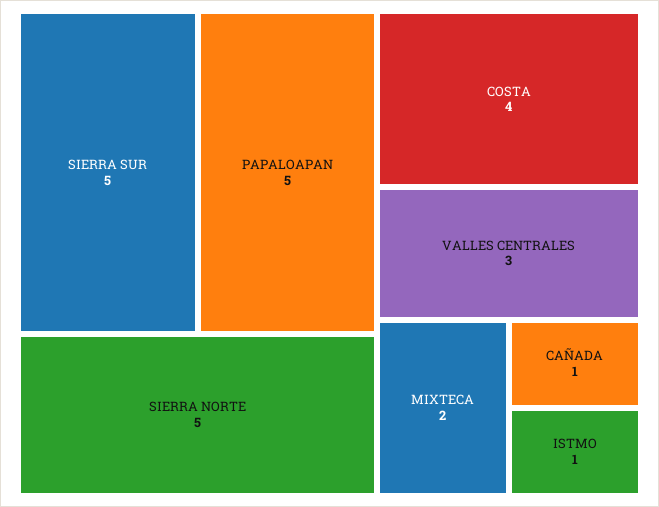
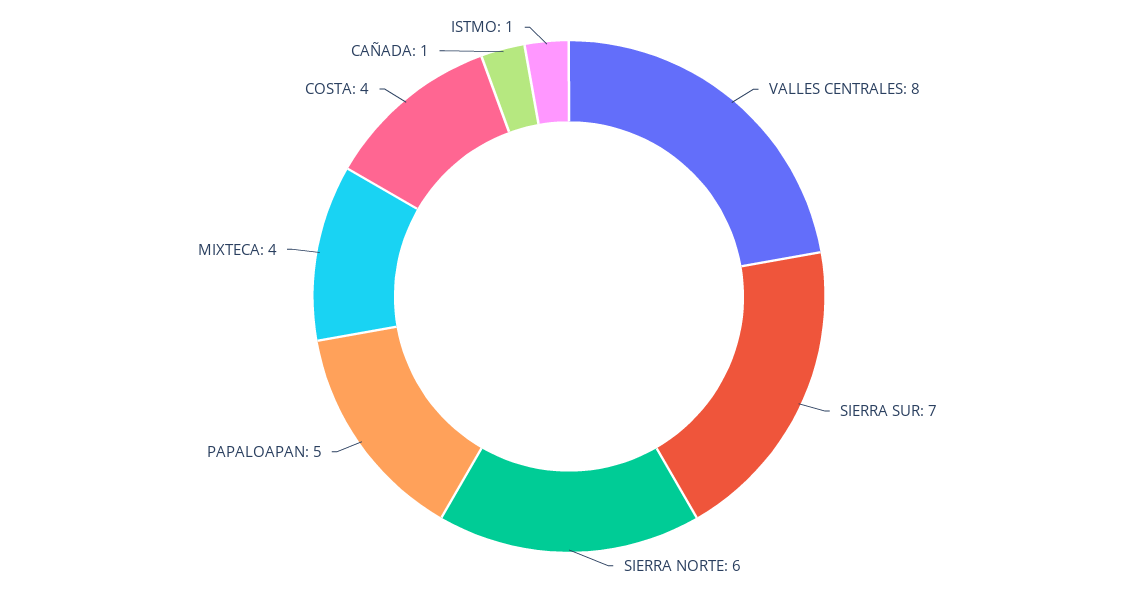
  {
-   "SIERRA SUR": 5,
+   "SIERRA SUR": 7,
    "PAPALOAPAN": 5,
-   "SIERRA NORTE": 5,
+   "SIERRA NORTE": 6,
    "COSTA": 4,
-   "VALLES CENTRALES": 3,
+   "VALLES CENTRALES": 8,
-   "MIXTECA": 2,
+   "MIXTECA": 4,
    "CAÑADA": 1,
    "ISTMO": 1
  }

